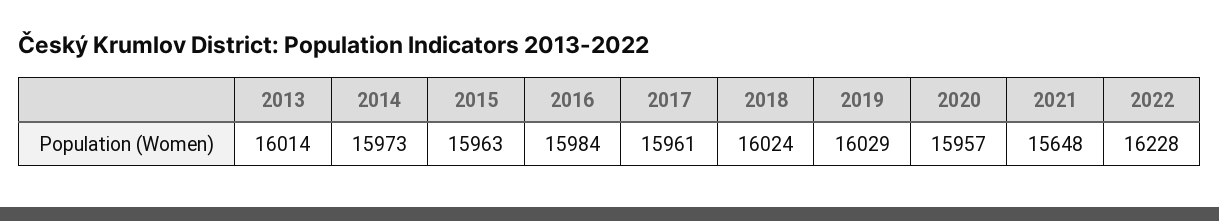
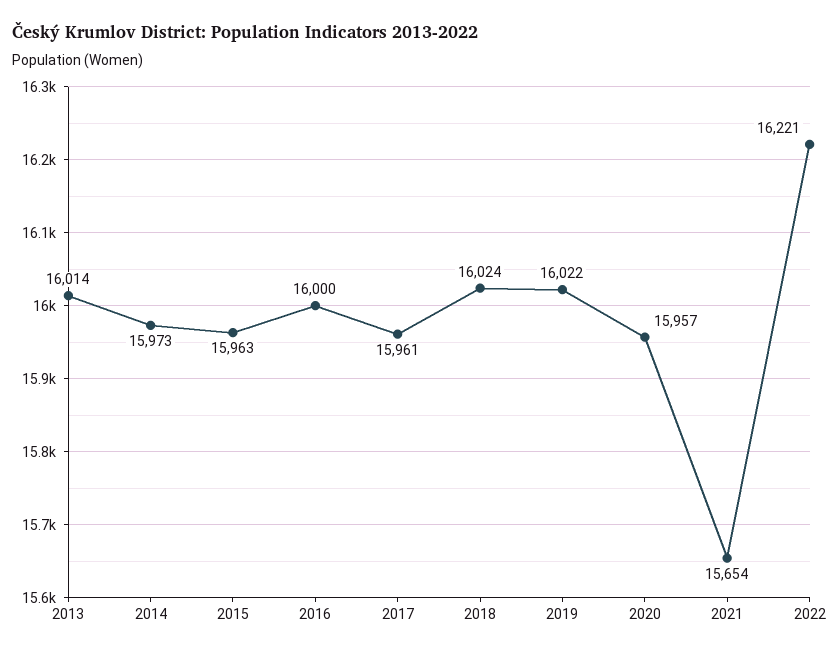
  {
    "2013": 16014,
    "2014": 15973,
    "2015": 15963,
-   "2016": 15984,
+   "2016": 16000,
    "2017": 15961,
    "2018": 16024,
-   "2019": 16029,
+   "2019": 16022,
    "2020": 15957,
-   "2021": 15648,
+   "2021": 15654,
-   "2022": 16228
+   "2022": 16221
  }

